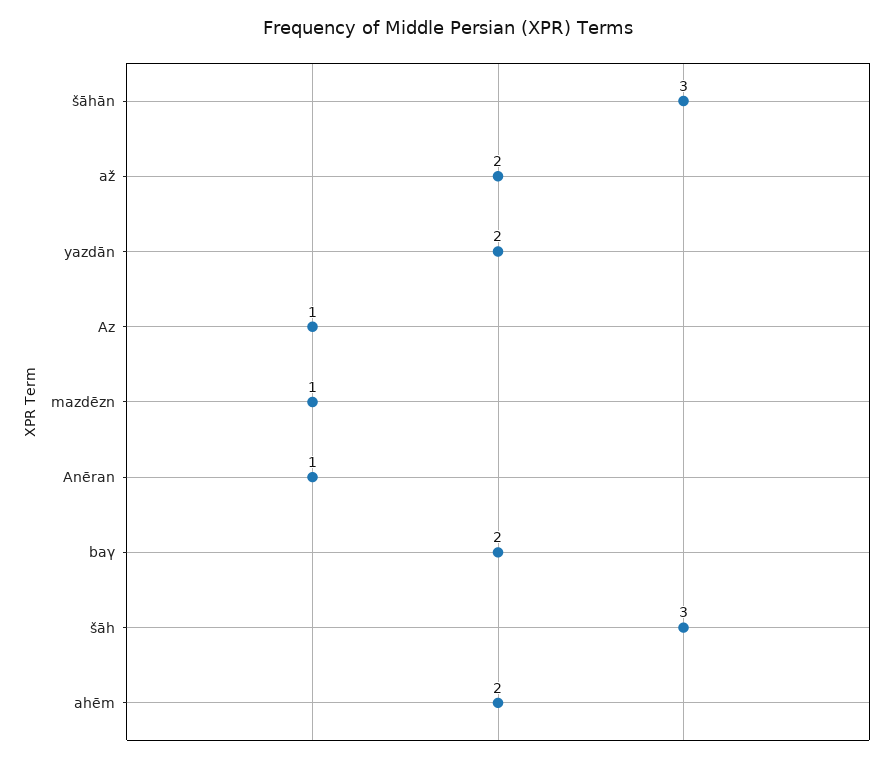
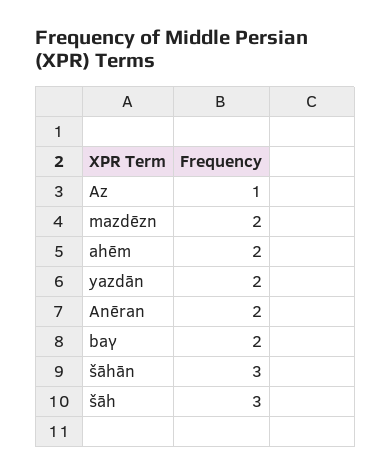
  {
    "šāhān": 3,
-   "až": 2,
    "yazdān": 2,
    "Az": 1,
-   "mazdēzn": 1,
+   "mazdēzn": 2,
-   "Anēran": 1,
+   "Anēran": 2,
    "baγ": 2,
    "šāh": 3,
    "ahēm": 2
  }

